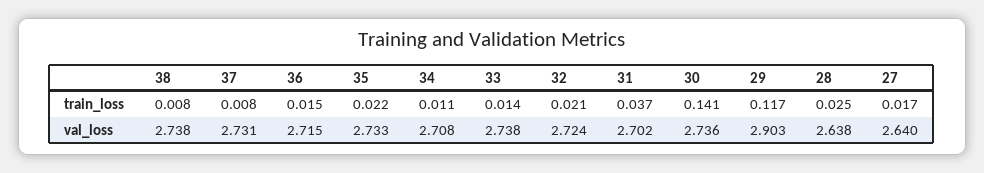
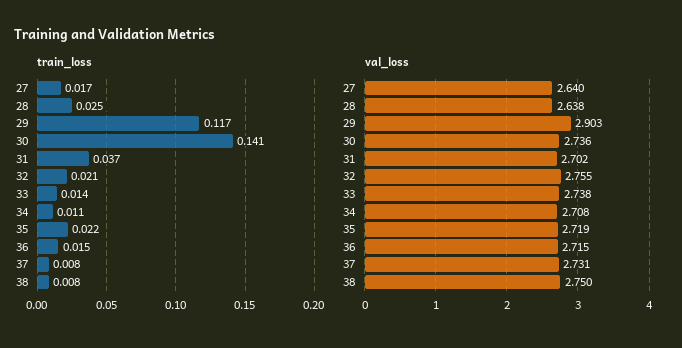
  {
    "train_loss": {
      "38": 0.008,
      "37": 0.008,
      "36": 0.015,
      "35": 0.022,
      "34": 0.011,
      "33": 0.014,
      "32": 0.021,
      "31": 0.037,
      "30": 0.141,
      "29": 0.117,
      "28": 0.025,
      "27": 0.017
    },
    "val_loss": {
-     "38": 2.738,
+     "38": 2.75,
      "37": 2.731,
      "36": 2.715,
-     "35": 2.733,
+     "35": 2.719,
      "34": 2.708,
      "33": 2.738,
-     "32": 2.724,
+     "32": 2.755,
      "31": 2.702,
      "30": 2.736,
      "29": 2.903,
      "28": 2.638,
      "27": 2.64
    }
  }

